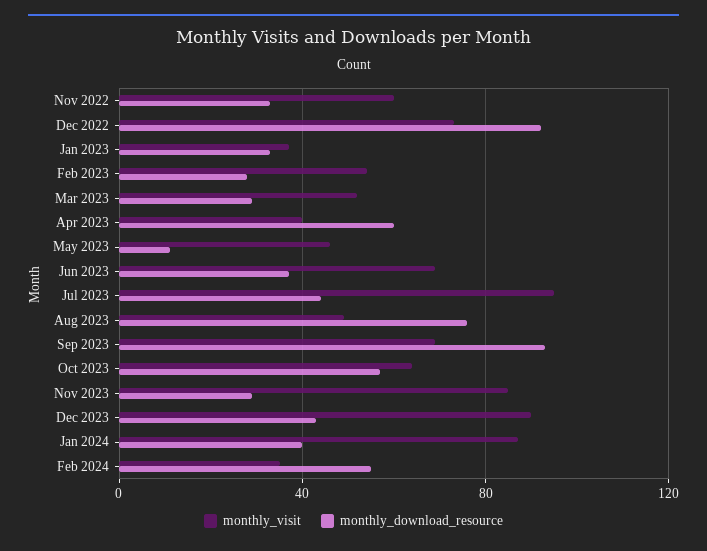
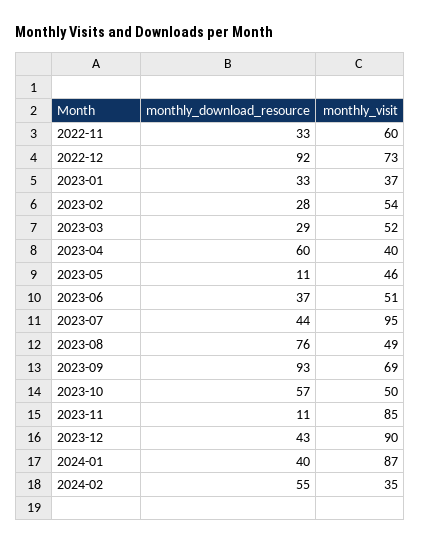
  {
    "monthly_visit": {
      "Nov 2022": 60,
      "Dec 2022": 73,
      "Jan 2023": 37,
      "Feb 2023": 54,
      "Mar 2023": 52,
      "Apr 2023": 40,
      "May 2023": 46,
-     "Jun 2023": 70,
+     "Jun 2023": 51,
      "Jul 2023": 95,
      "Aug 2023": 49,
      "Sep 2023": 69,
-     "Oct 2023": 65,
+     "Oct 2023": 50,
      "Nov 2023": 85,
      "Dec 2023": 90,
      "Jan 2024": 87,
      "Feb 2024": 35
    },
    "monthly_download_resource": {
      "Nov 2022": 33,
      "Dec 2022": 92,
      "Jan 2023": 33,
      "Feb 2023": 28,
      "Mar 2023": 29,
      "Apr 2023": 60,
      "May 2023": 11,
      "Jun 2023": 37,
      "Jul 2023": 44,
      "Aug 2023": 76,
      "Sep 2023": 93,
      "Oct 2023": 57,
-     "Nov 2023": 30,
+     "Nov 2023": 11,
      "Dec 2023": 43,
      "Jan 2024": 40,
      "Feb 2024": 55
    }
  }

